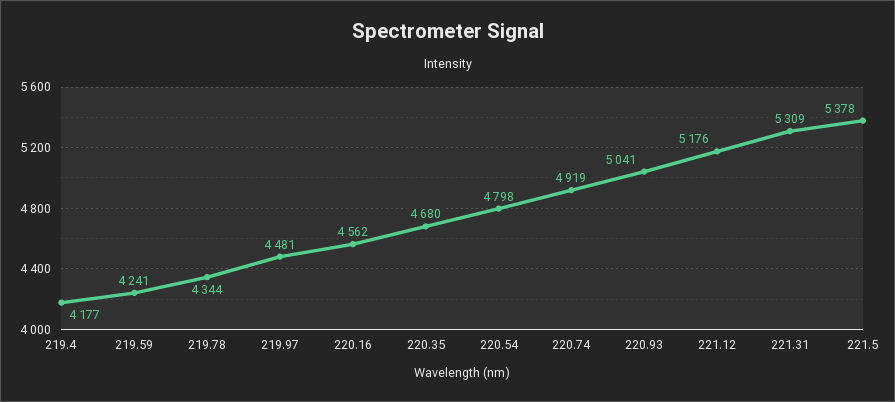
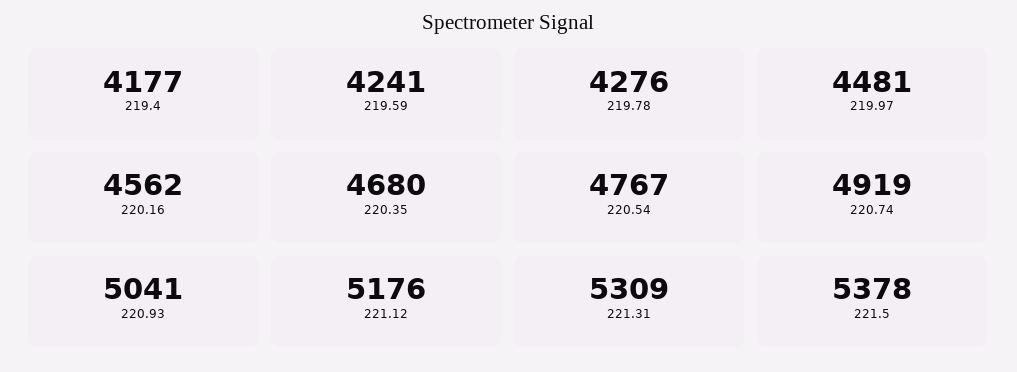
  {
    "219.4": 4177,
    "219.59": 4241,
-   "219.78": 4344,
+   "219.78": 4276,
    "219.97": 4481,
    "220.16": 4562,
    "220.35": 4680,
-   "220.54": 4798,
+   "220.54": 4767,
    "220.74": 4919,
    "220.93": 5041,
    "221.12": 5176,
    "221.31": 5309,
    "221.5": 5378
  }

